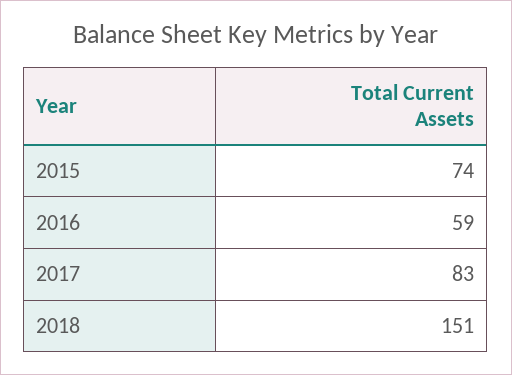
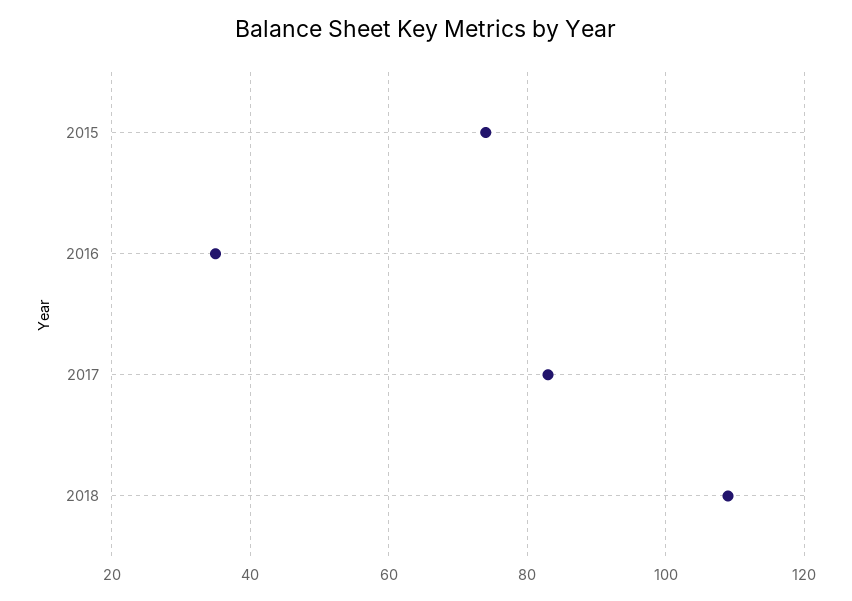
  {
    "2015": 74,
-   "2016": 59,
+   "2016": 35,
    "2017": 83,
-   "2018": 151
+   "2018": 110
  }

